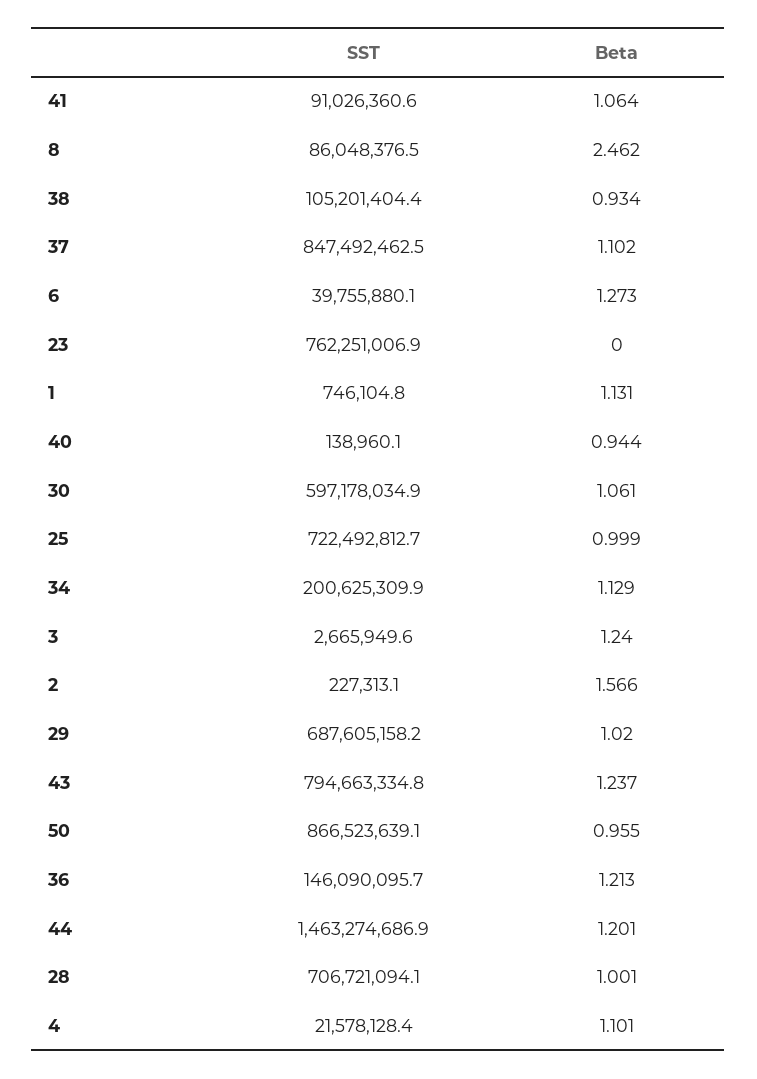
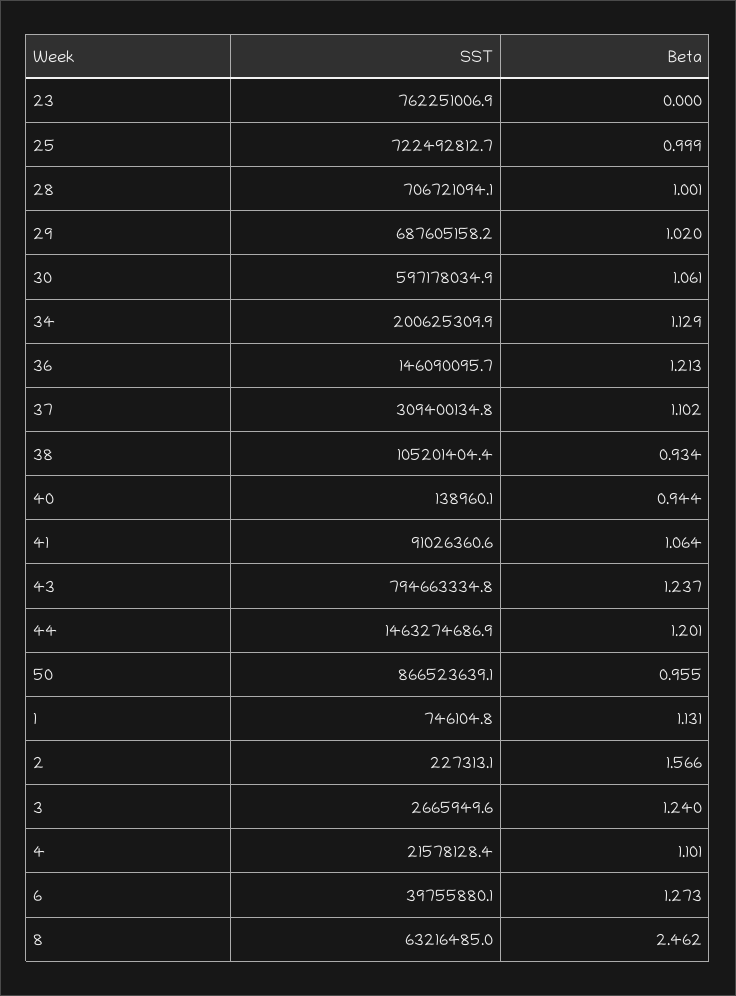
  {
    "SST": {
      "41": 91026360.6,
-     "8": 86048376.5,
+     "8": 63216485,
      "38": 105201404.4,
-     "37": 847492462.5,
+     "37": 309400134.8,
      "6": 39755880.1,
      "23": 762251006.9,
      "1": 746104.8,
      "40": 138960.1,
      "30": 597178034.9,
      "25": 722492812.7,
      "34": 200625309.9,
      "3": 2665949.6,
      "2": 227313.1,
      "29": 687605158.2,
      "43": 794663334.8,
      "50": 866523639.1,
      "36": 146090095.7,
      "44": 1463274686.9,
      "28": 706721094.1,
      "4": 21578128.4
    },
    "Beta": {
      "41": 1.064,
      "8": 2.462,
      "38": 0.934,
      "37": 1.102,
      "6": 1.273,
      "23": 0,
      "1": 1.131,
      "40": 0.944,
      "30": 1.061,
      "25": 0.999,
      "34": 1.129,
      "3": 1.24,
      "2": 1.566,
      "29": 1.02,
      "43": 1.237,
      "50": 0.955,
      "36": 1.213,
      "44": 1.201,
      "28": 1.001,
      "4": 1.101
    }
  }

